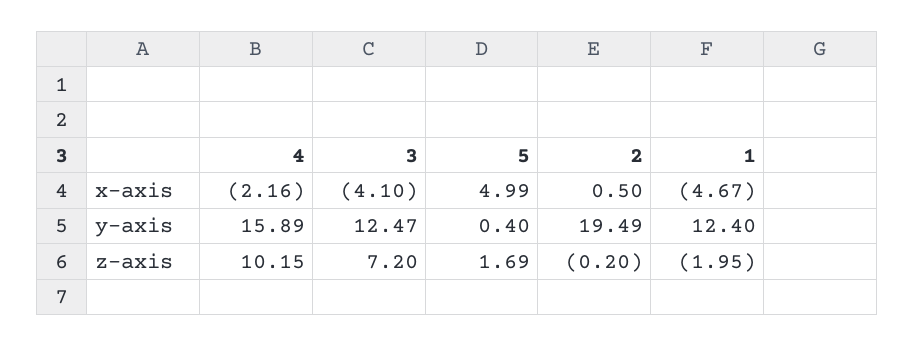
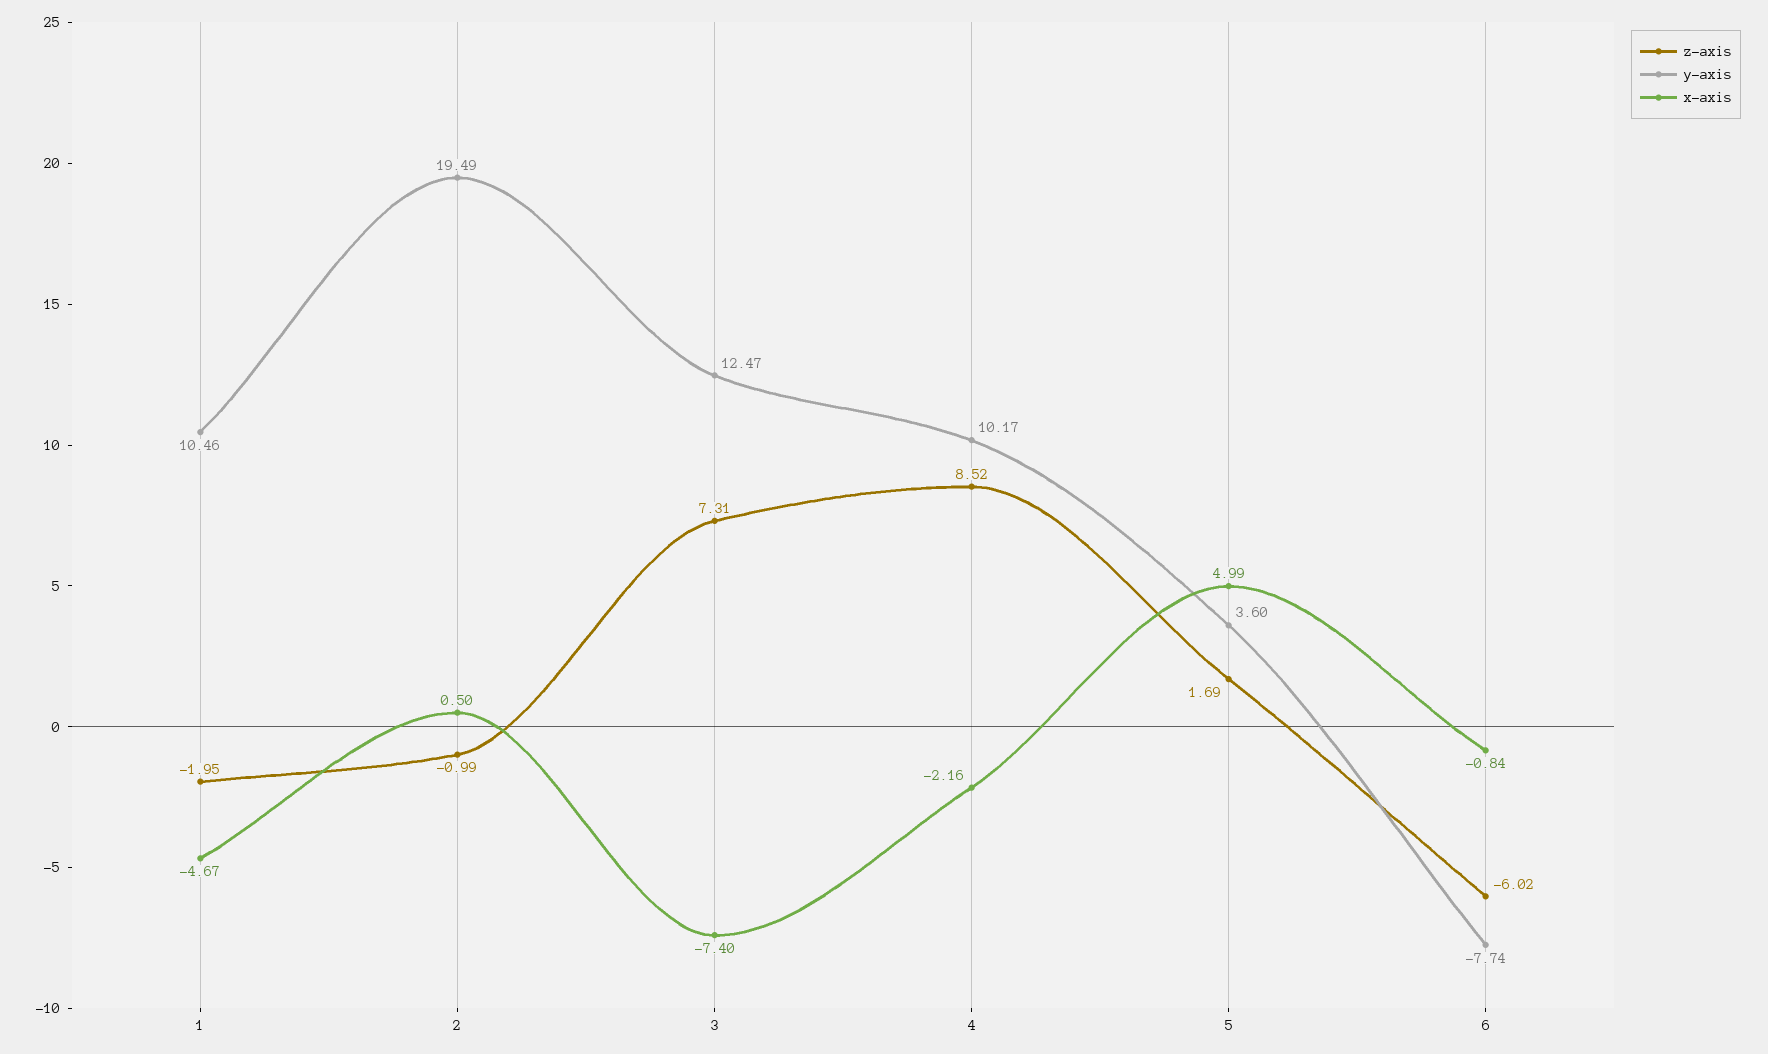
  {
    "x-axis": {
      "4": -2.16,
-     "3": -4.1,
+     "3": -7.4,
      "5": 4.99,
      "2": 0.5,
-     "1": -4.67
+     "1": -4.67,
+     "6": -0.84
    },
    "y-axis": {
-     "4": 15.89,
+     "4": 10.17,
      "3": 12.47,
-     "5": 0.4,
+     "5": 3.6,
      "2": 19.49,
-     "1": 12.4
+     "1": 10.46,
+     "6": -7.74
    },
    "z-axis": {
-     "4": 10.15,
+     "4": 8.52,
-     "3": 7.2,
+     "3": 7.31,
      "5": 1.69,
-     "2": -0.2,
+     "2": -0.99,
-     "1": -1.95
+     "1": -1.95,
+     "6": -6.02
    }
  }

